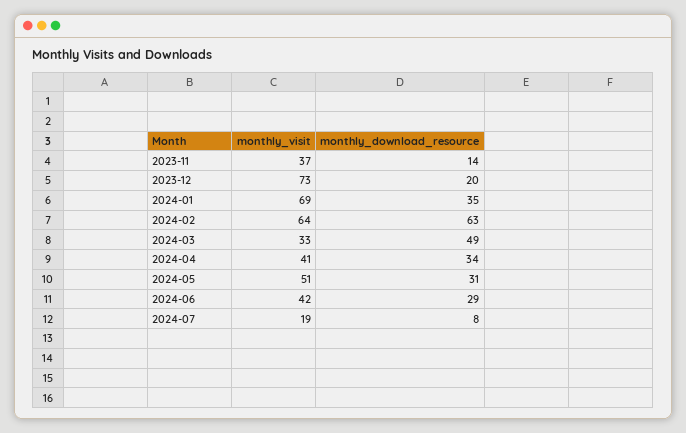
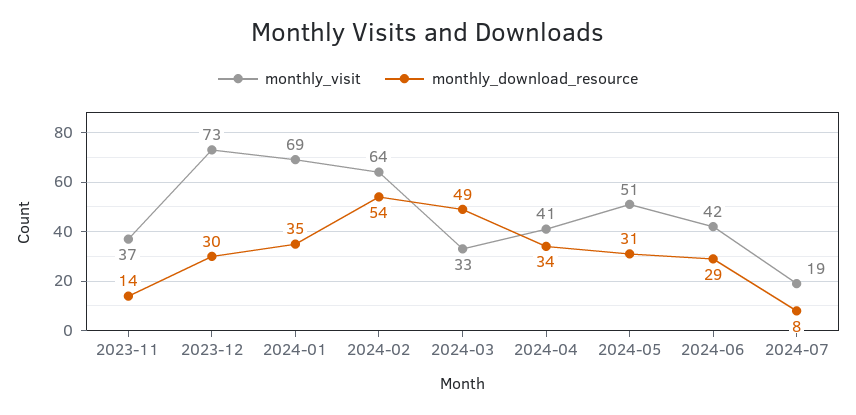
  {
    "monthly_visit": {
      "2023-11": 37,
      "2023-12": 73,
      "2024-01": 69,
      "2024-02": 64,
      "2024-03": 33,
      "2024-04": 41,
      "2024-05": 51,
      "2024-06": 42,
      "2024-07": 19
    },
    "monthly_download_resource": {
      "2023-11": 14,
-     "2023-12": 20,
+     "2023-12": 30,
      "2024-01": 35,
-     "2024-02": 63,
+     "2024-02": 54,
      "2024-03": 49,
      "2024-04": 34,
      "2024-05": 31,
      "2024-06": 29,
      "2024-07": 8
    }
  }

